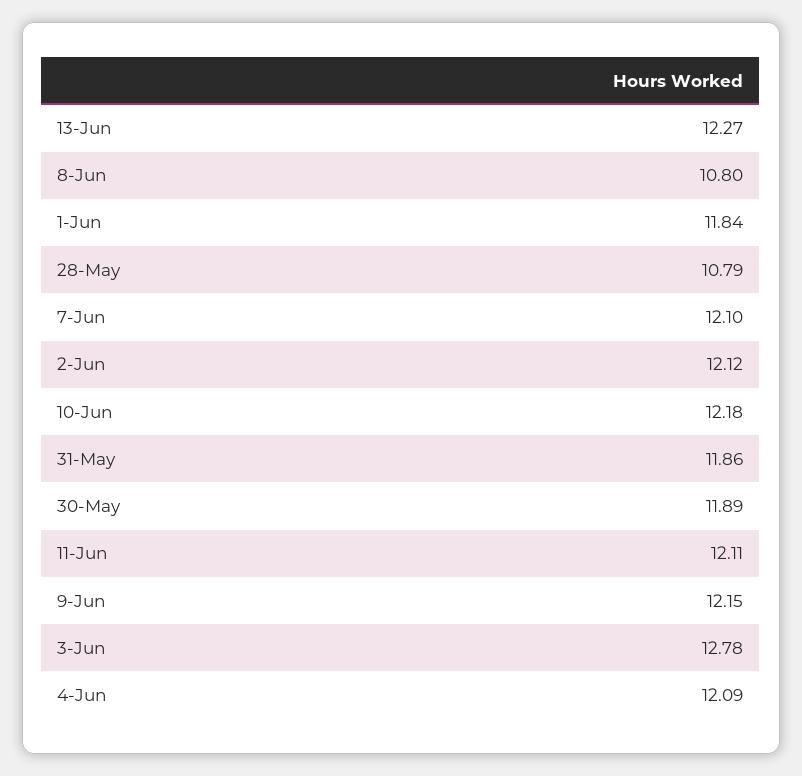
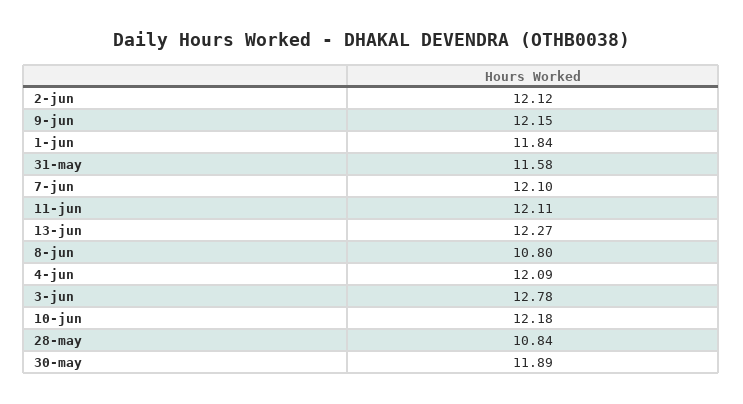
  {
    "13-Jun": 12.27,
    "8-Jun": 10.8,
    "1-Jun": 11.84,
-   "28-May": 10.79,
+   "28-May": 10.84,
    "7-Jun": 12.1,
    "2-Jun": 12.12,
    "10-Jun": 12.18,
-   "31-May": 11.86,
+   "31-May": 11.58,
    "30-May": 11.89,
    "11-Jun": 12.11,
    "9-Jun": 12.15,
    "3-Jun": 12.78,
    "4-Jun": 12.09
  }

